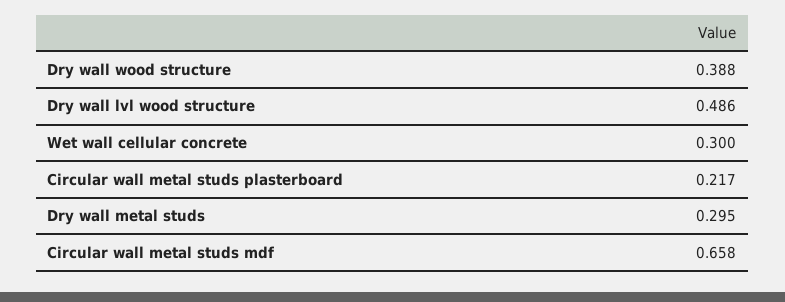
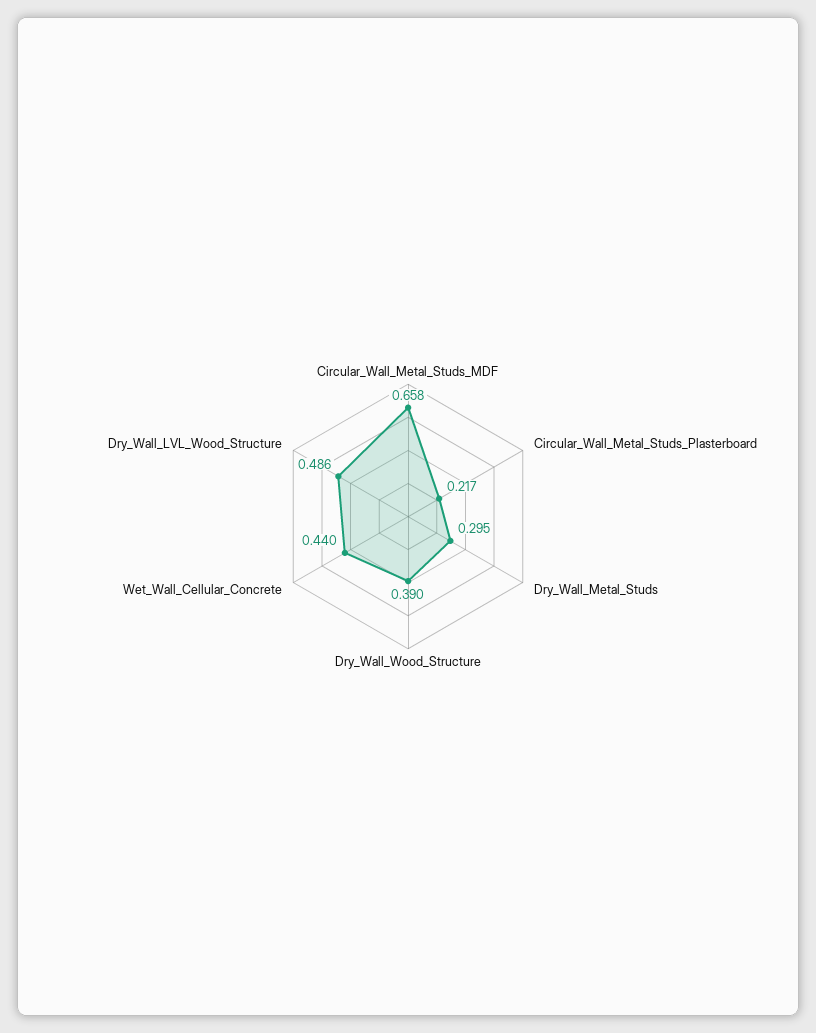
  {
-   "Dry wall wood structure": 0.388,
+   "Dry wall wood structure": 0.39,
    "Dry wall lvl wood structure": 0.486,
-   "Wet wall cellular concrete": 0.3,
+   "Wet wall cellular concrete": 0.44,
    "Circular wall metal studs plasterboard": 0.217,
    "Dry wall metal studs": 0.295,
    "Circular wall metal studs mdf": 0.658
  }

